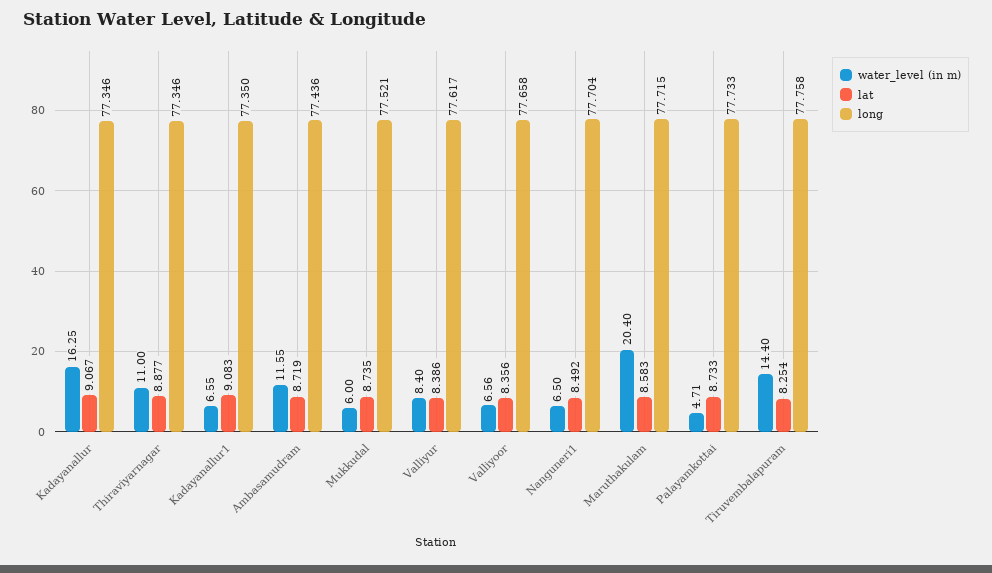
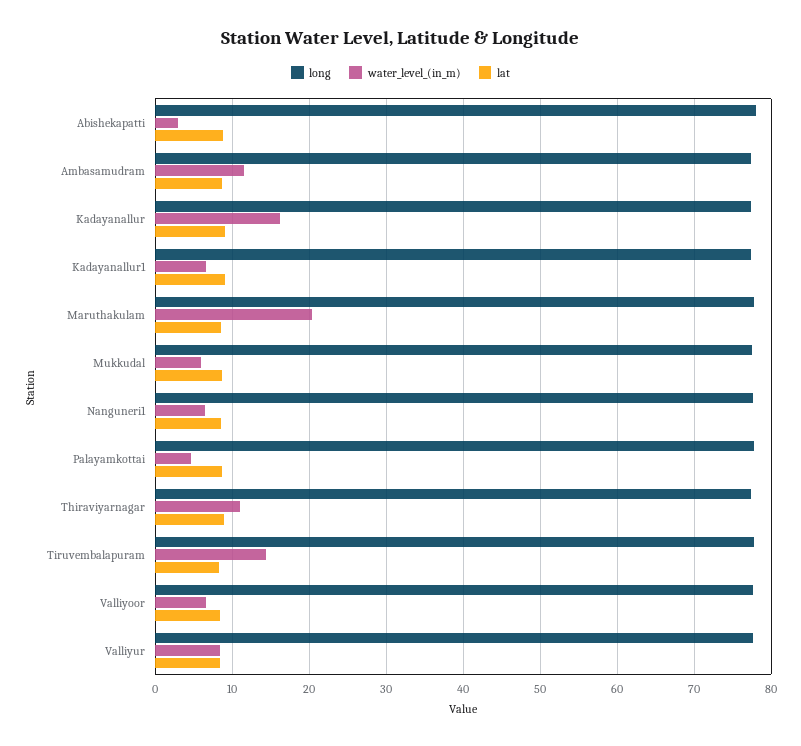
  {
    "water_level (in m)": {
      "Kadayanallur": 16.25,
      "Thiraviyarnagar": 11,
      "Kadayanallur1": 6.55,
      "Ambasamudram": 11.55,
      "Mukkudal": 6,
      "Valliyur": 8.4,
      "Valliyoor": 6.56,
      "Nanguneri1": 6.5,
      "Maruthakulam": 20.4,
      "Palayamkottai": 4.71,
-     "Tiruvembalapuram": 14.4
+     "Tiruvembalapuram": 14.4,
+     "Abishekapatti": 3
    },
    "lat": {
      "Kadayanallur": 9.067,
      "Thiraviyarnagar": 8.877,
      "Kadayanallur1": 9.083,
      "Ambasamudram": 8.719,
      "Mukkudal": 8.735,
      "Valliyur": 8.386,
      "Valliyoor": 8.356,
      "Nanguneri1": 8.492,
      "Maruthakulam": 8.583,
      "Palayamkottai": 8.733,
-     "Tiruvembalapuram": 8.254
+     "Tiruvembalapuram": 8.254,
+     "Abishekapatti": 9
    },
    "long": {
      "Kadayanallur": 77.346,
      "Thiraviyarnagar": 77.346,
      "Kadayanallur1": 77.35,
      "Ambasamudram": 77.436,
      "Mukkudal": 77.521,
      "Valliyur": 77.617,
      "Valliyoor": 77.658,
      "Nanguneri1": 77.704,
      "Maruthakulam": 77.715,
      "Palayamkottai": 77.733,
-     "Tiruvembalapuram": 77.758
+     "Tiruvembalapuram": 77.758,
+     "Abishekapatti": 78
    }
  }

